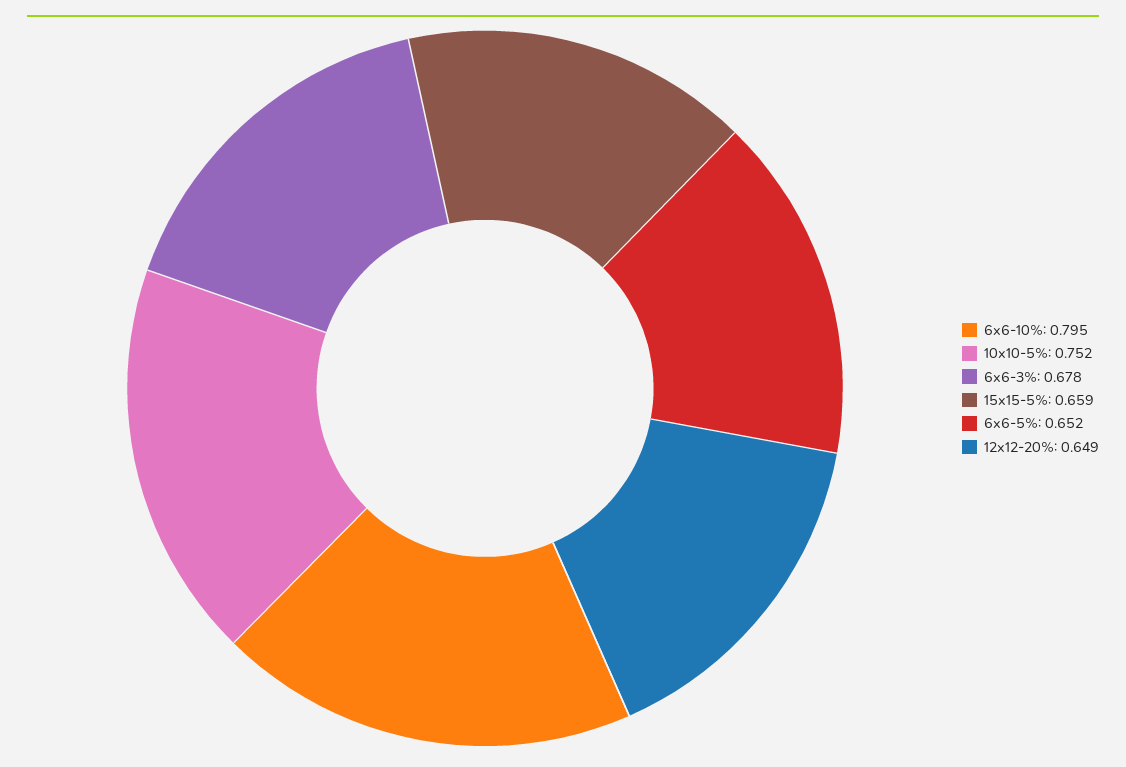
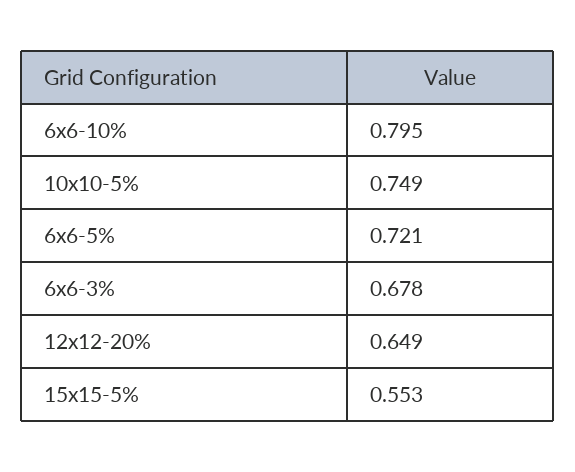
  {
    "6x6-10%": 0.795,
-   "10x10-5%": 0.752,
+   "10x10-5%": 0.749,
    "6x6-3%": 0.678,
-   "15x15-5%": 0.659,
+   "15x15-5%": 0.553,
-   "6x6-5%": 0.652,
+   "6x6-5%": 0.721,
    "12x12-20%": 0.649
  }

